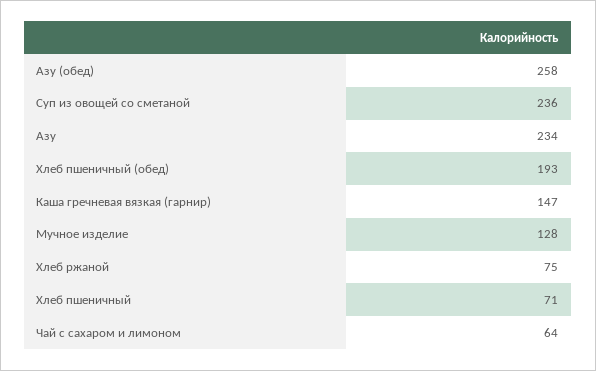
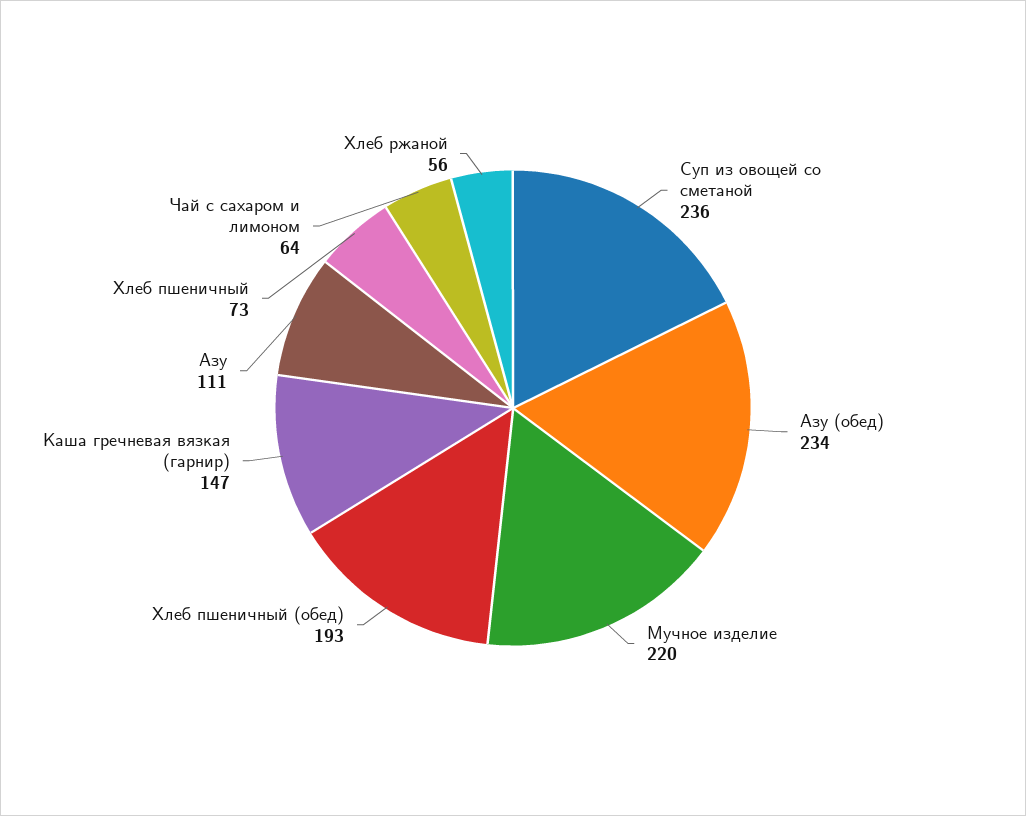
  {
-   "Азу (обед)": 258,
+   "Азу (обед)": 234,
    "Суп из овощей со сметаной": 236,
-   "Азу": 234,
+   "Азу": 111,
    "Хлеб пшеничный (обед)": 193,
    "Каша гречневая вязкая (гарнир)": 147,
-   "Мучное изделие": 128,
+   "Мучное изделие": 220,
-   "Хлеб ржаной": 75,
+   "Хлеб ржаной": 56,
-   "Хлеб пшеничный": 71,
+   "Хлеб пшеничный": 73,
    "Чай с сахаром и лимоном": 64
  }

